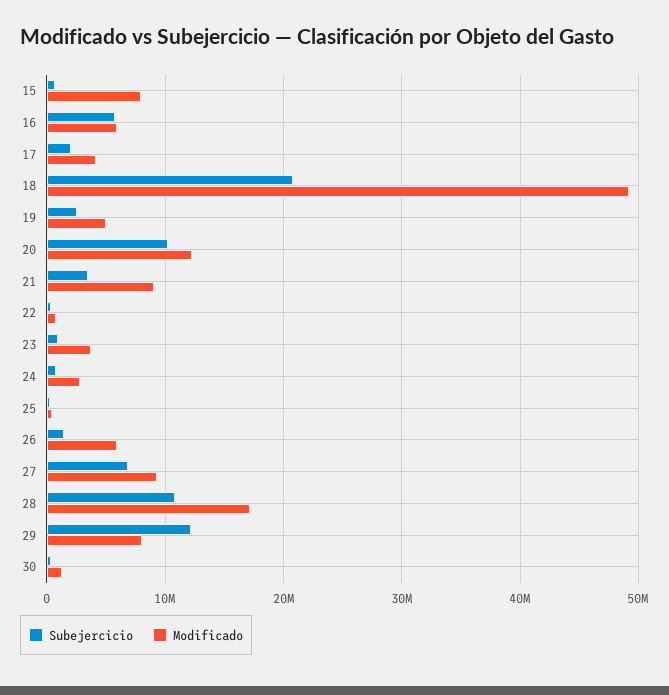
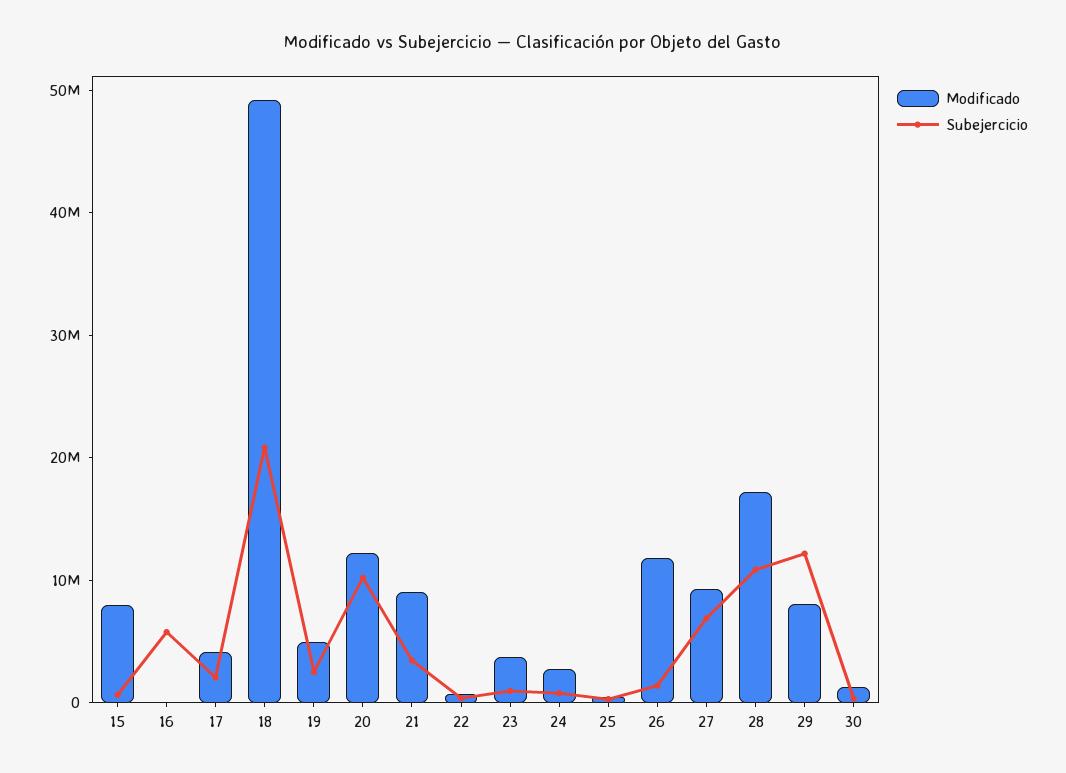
  {
    "Subejercicio": {
      "15": 1000000,
      "16": 6000000,
      "17": 2000000,
      "18": 21000000,
      "19": 3000000,
      "20": 10000000,
      "21": 3000000,
      "22": 0,
      "23": 1000000,
      "24": 1000000,
      "25": 0,
      "26": 1000000,
      "27": 7000000,
      "28": 11000000,
      "29": 12000000,
      "30": 0
    },
    "Modificado": {
      "15": 8000000,
-     "16": 6000000,
+     "16": 0,
      "17": 4000000,
      "18": 49000000,
      "19": 5000000,
      "20": 12000000,
      "21": 9000000,
      "22": 1000000,
      "23": 4000000,
      "24": 3000000,
      "25": 0,
-     "26": 6000000,
+     "26": 12000000,
      "27": 9000000,
      "28": 17000000,
      "29": 8000000,
      "30": 1000000
    }
  }

